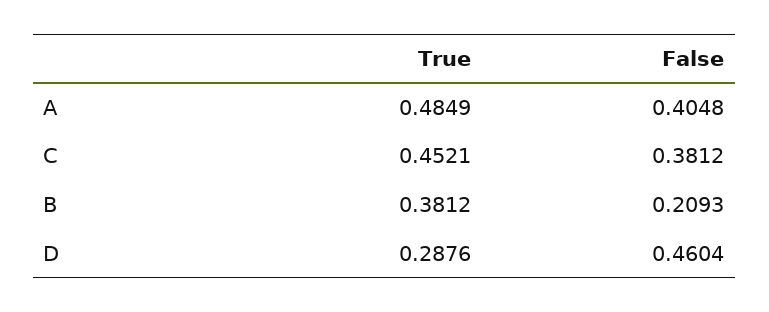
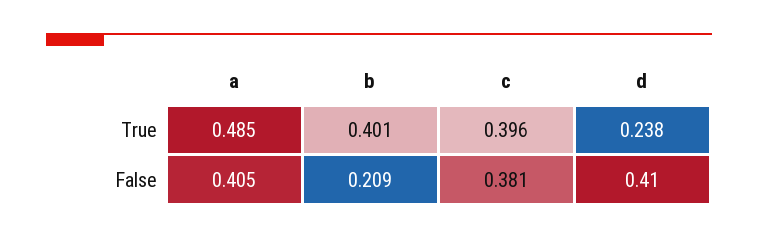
  {
    "True": {
      "A": 0.4849,
-     "C": 0.4521,
+     "C": 0.396,
-     "B": 0.3812,
+     "B": 0.401,
-     "D": 0.2876
+     "D": 0.238
    },
    "False": {
      "A": 0.4048,
      "C": 0.3812,
      "B": 0.2093,
-     "D": 0.4604
+     "D": 0.41
    }
  }

